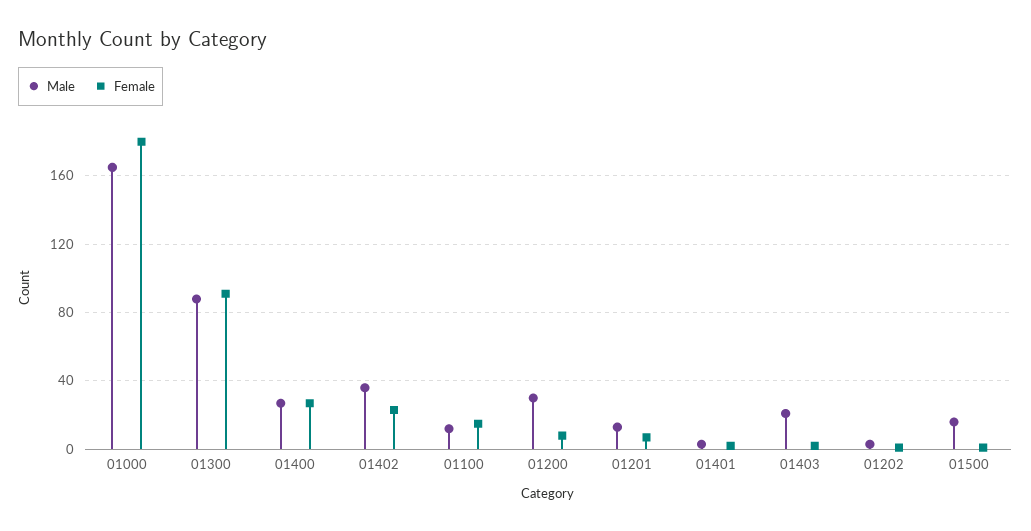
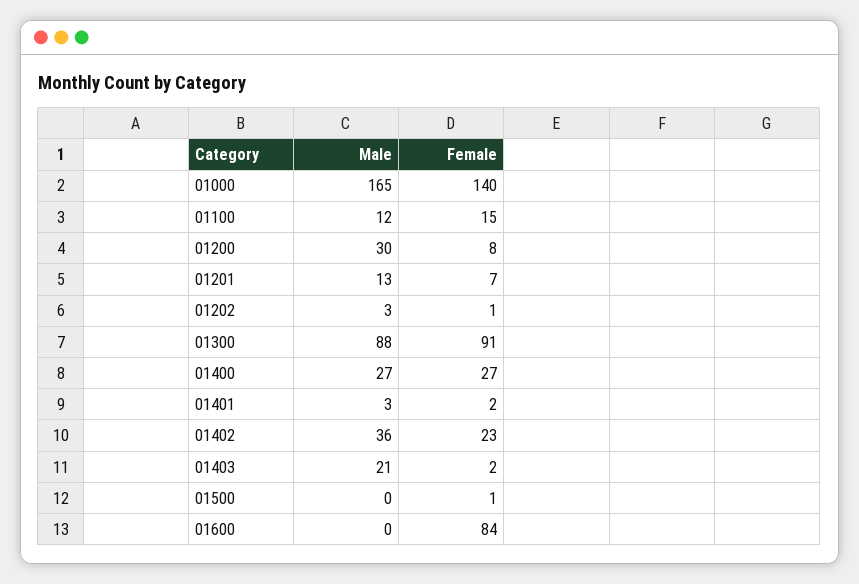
  {
    "Male": {
      "01000": 165,
      "01300": 88,
      "01400": 27,
      "01402": 36,
      "01100": 12,
      "01200": 30,
      "01201": 13,
      "01401": 3,
      "01403": 21,
      "01202": 3,
-     "01500": 15
+     "01500": 0,
+     "01600": 0
    },
    "Female": {
-     "01000": 180,
+     "01000": 140,
      "01300": 91,
      "01400": 27,
      "01402": 23,
      "01100": 15,
      "01200": 8,
      "01201": 7,
      "01401": 2,
      "01403": 2,
      "01202": 1,
-     "01500": 1
+     "01500": 1,
+     "01600": 84
    }
  }

